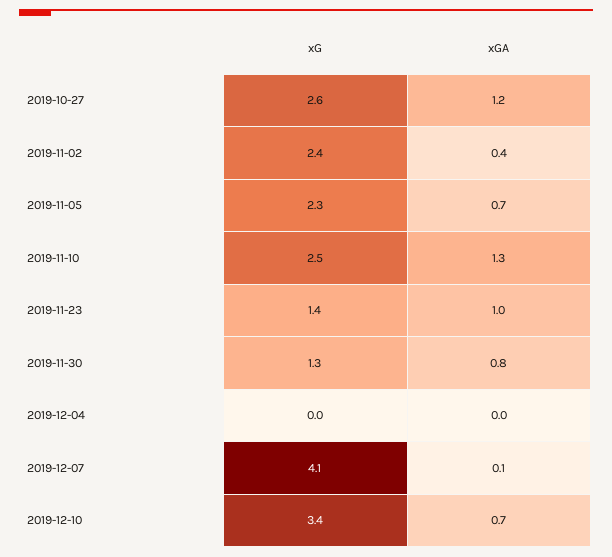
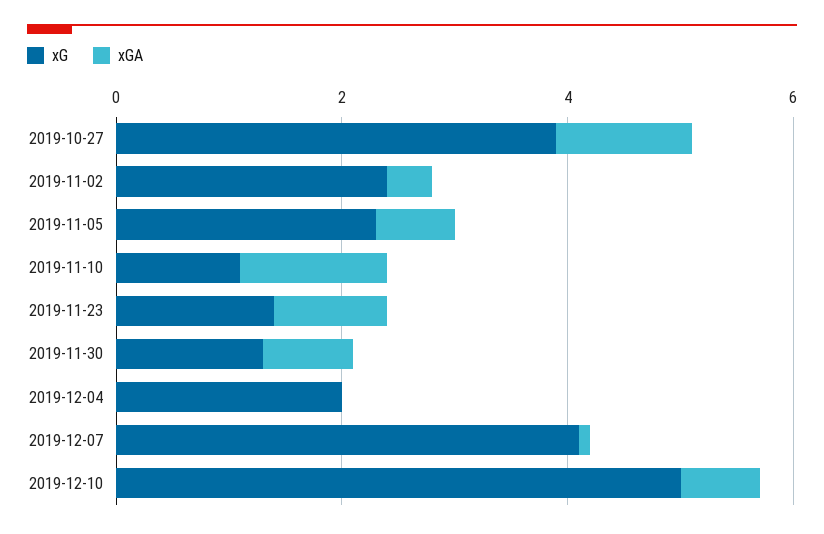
  {
    "xG": {
-     "2019-10-27": 2.6,
+     "2019-10-27": 4,
      "2019-11-02": 2.4,
      "2019-11-05": 2.3,
-     "2019-11-10": 2.5,
+     "2019-11-10": 1,
      "2019-11-23": 1.4,
      "2019-11-30": 1.3,
-     "2019-12-04": 0,
+     "2019-12-04": 2,
      "2019-12-07": 4.1,
-     "2019-12-10": 3.4
+     "2019-12-10": 5
    },
    "xGA": {
      "2019-10-27": 1.2,
      "2019-11-02": 0.4,
      "2019-11-05": 0.7,
      "2019-11-10": 1.3,
      "2019-11-23": 1,
      "2019-11-30": 0.8,
      "2019-12-04": 0,
      "2019-12-07": 0.1,
      "2019-12-10": 0.7
    }
  }

